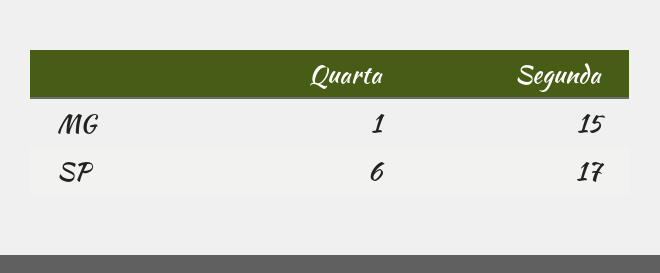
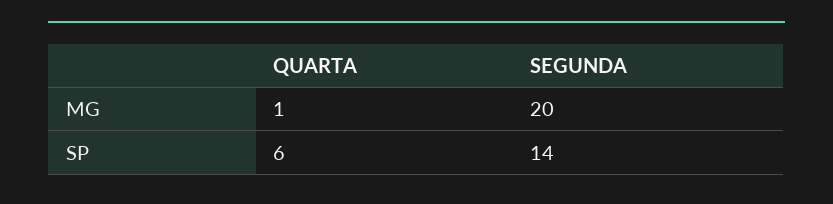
  {
    "Quarta": {
      "MG": 1,
      "SP": 6
    },
    "Segunda": {
-     "MG": 15,
+     "MG": 20,
-     "SP": 17
+     "SP": 14
    }
  }

